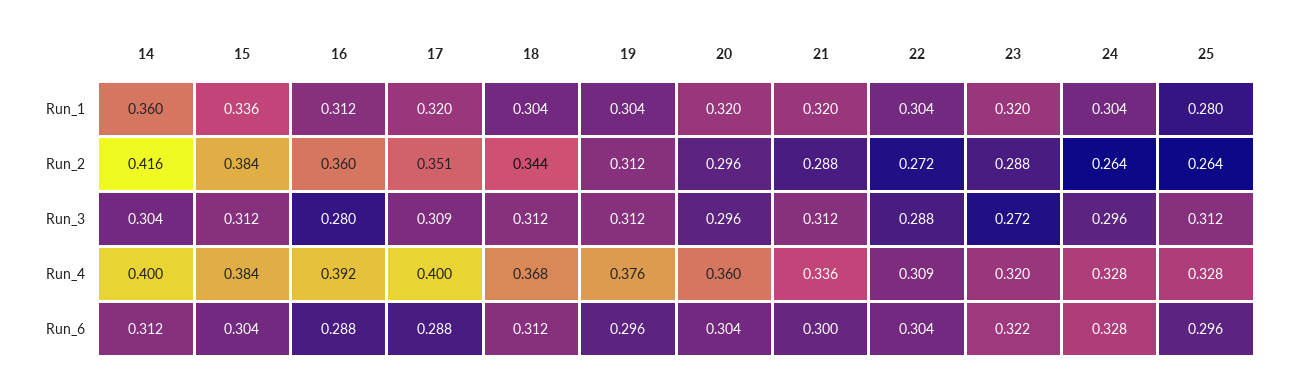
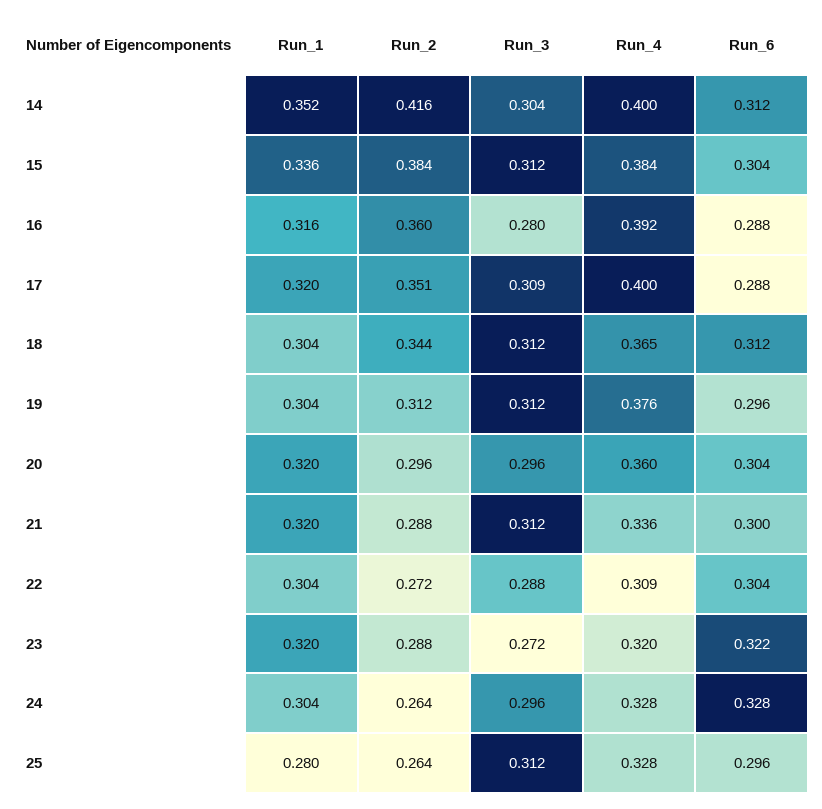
  {
    "14": {
-     "Run_1": 0.36,
+     "Run_1": 0.352,
      "Run_2": 0.416,
      "Run_3": 0.304,
      "Run_4": 0.4,
      "Run_6": 0.312
    },
    "15": {
      "Run_1": 0.336,
      "Run_2": 0.384,
      "Run_3": 0.312,
      "Run_4": 0.384,
      "Run_6": 0.304
    },
    "16": {
-     "Run_1": 0.312,
+     "Run_1": 0.316,
      "Run_2": 0.36,
      "Run_3": 0.28,
      "Run_4": 0.392,
      "Run_6": 0.288
    },
    "17": {
      "Run_1": 0.32,
      "Run_2": 0.351,
      "Run_3": 0.309,
      "Run_4": 0.4,
      "Run_6": 0.288
    },
    "18": {
      "Run_1": 0.304,
      "Run_2": 0.344,
      "Run_3": 0.312,
-     "Run_4": 0.368,
+     "Run_4": 0.365,
      "Run_6": 0.312
    },
    "19": {
      "Run_1": 0.304,
      "Run_2": 0.312,
      "Run_3": 0.312,
      "Run_4": 0.376,
      "Run_6": 0.296
    },
    "20": {
      "Run_1": 0.32,
      "Run_2": 0.296,
      "Run_3": 0.296,
      "Run_4": 0.36,
      "Run_6": 0.304
    },
    "21": {
      "Run_1": 0.32,
      "Run_2": 0.288,
      "Run_3": 0.312,
      "Run_4": 0.336,
      "Run_6": 0.3
    },
    "22": {
      "Run_1": 0.304,
      "Run_2": 0.272,
      "Run_3": 0.288,
      "Run_4": 0.309,
      "Run_6": 0.304
    },
    "23": {
      "Run_1": 0.32,
      "Run_2": 0.288,
      "Run_3": 0.272,
      "Run_4": 0.32,
      "Run_6": 0.322
    },
    "24": {
      "Run_1": 0.304,
      "Run_2": 0.264,
      "Run_3": 0.296,
      "Run_4": 0.328,
      "Run_6": 0.328
    },
    "25": {
      "Run_1": 0.28,
      "Run_2": 0.264,
      "Run_3": 0.312,
      "Run_4": 0.328,
      "Run_6": 0.296
    }
  }

